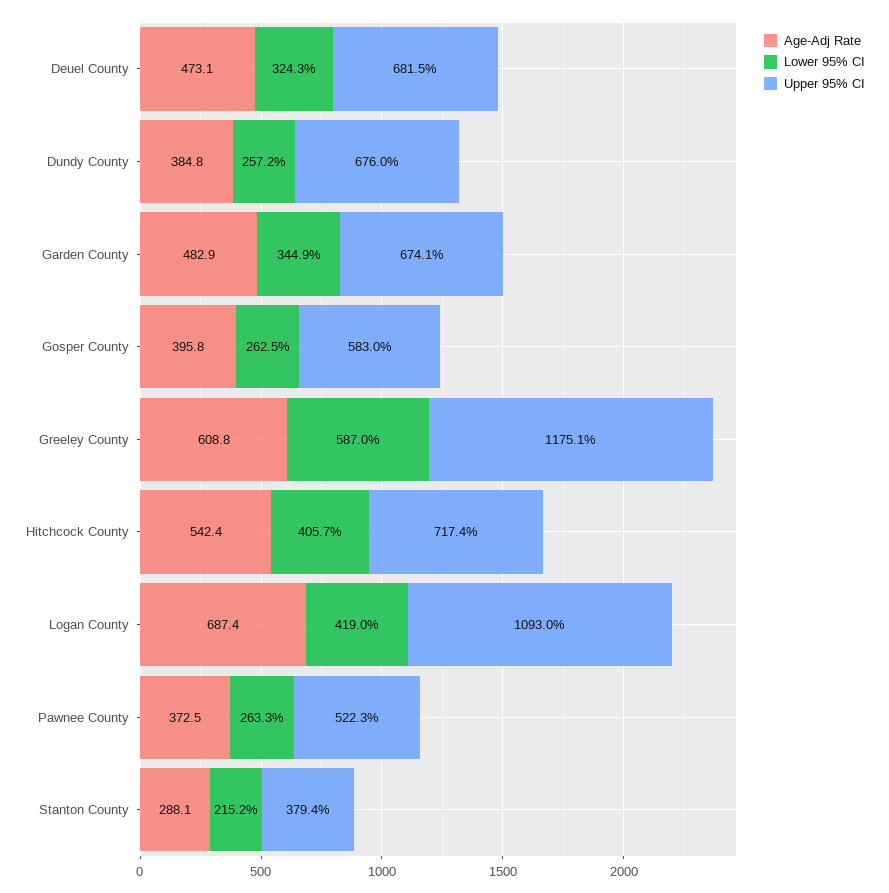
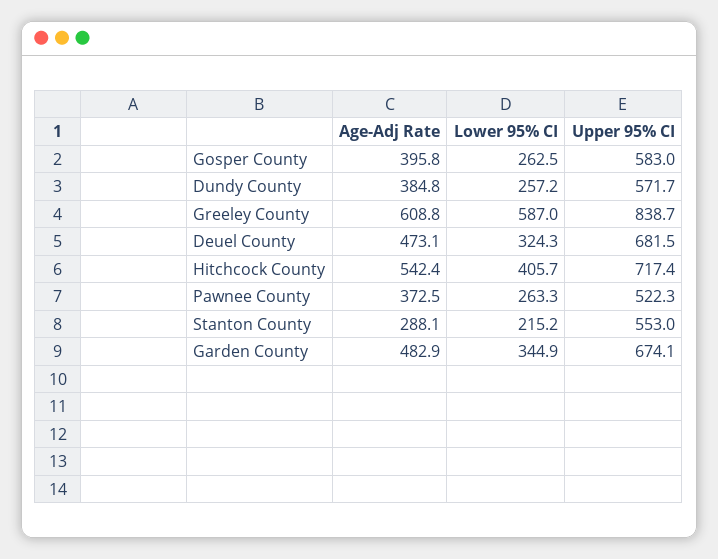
  {
    "Age-Adj Rate": {
      "Deuel County": 473.1,
      "Dundy County": 384.8,
      "Garden County": 482.9,
      "Gosper County": 395.8,
      "Greeley County": 608.8,
      "Hitchcock County": 542.4,
-     "Logan County": 687.4,
      "Pawnee County": 372.5,
      "Stanton County": 288.1
    },
    "Lower 95% CI": {
      "Deuel County": 324.3,
      "Dundy County": 257.2,
      "Garden County": 344.9,
      "Gosper County": 262.5,
      "Greeley County": 587,
      "Hitchcock County": 405.7,
-     "Logan County": 419,
      "Pawnee County": 263.3,
      "Stanton County": 215.2
    },
    "Upper 95% CI": {
      "Deuel County": 681.5,
-     "Dundy County": 676,
+     "Dundy County": 571.7,
      "Garden County": 674.1,
      "Gosper County": 583,
-     "Greeley County": 1175.1,
+     "Greeley County": 838.7,
      "Hitchcock County": 717.4,
-     "Logan County": 1093,
      "Pawnee County": 522.3,
-     "Stanton County": 379.4
+     "Stanton County": 553
    }
  }

